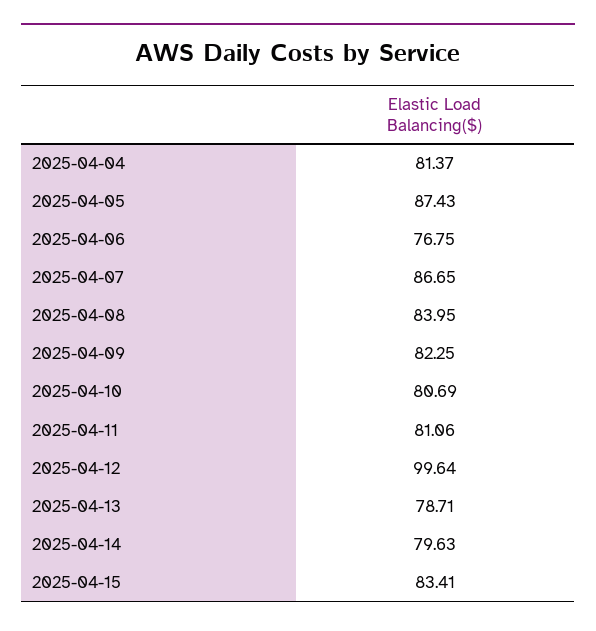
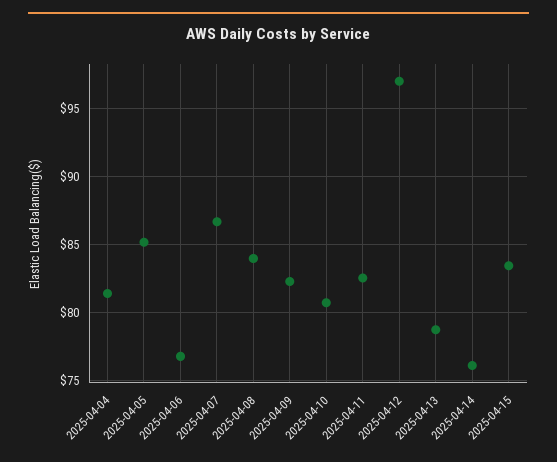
  {
    "2025-04-04": 81.37,
-   "2025-04-05": 87.43,
+   "2025-04-05": 85,
    "2025-04-06": 76.75,
    "2025-04-07": 86.65,
    "2025-04-08": 83.95,
    "2025-04-09": 82.25,
    "2025-04-10": 80.69,
-   "2025-04-11": 81.06,
+   "2025-04-11": 82.5,
-   "2025-04-12": 99.64,
+   "2025-04-12": 97,
    "2025-04-13": 78.71,
-   "2025-04-14": 79.63,
+   "2025-04-14": 76,
    "2025-04-15": 83.41
  }

